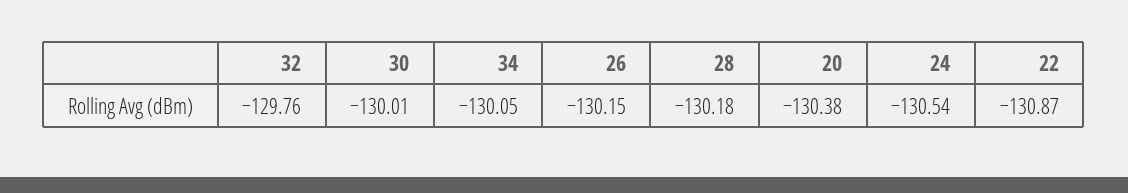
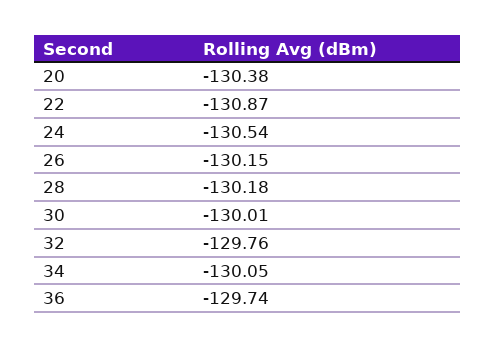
  {
    "32": -129.76,
    "30": -130.01,
    "34": -130.05,
    "26": -130.15,
    "28": -130.18,
    "20": -130.38,
    "24": -130.54,
-   "22": -130.87
+   "22": -130.87,
+   "36": -129.74
  }

